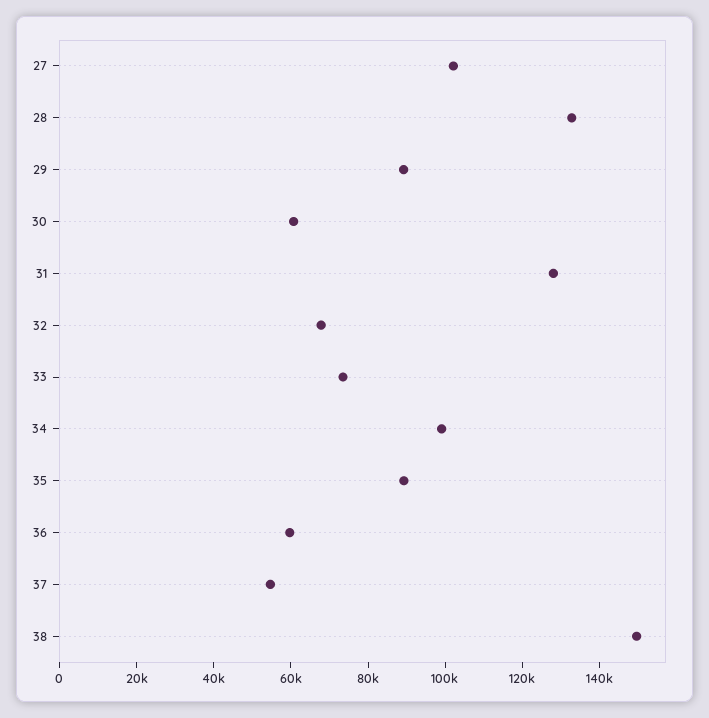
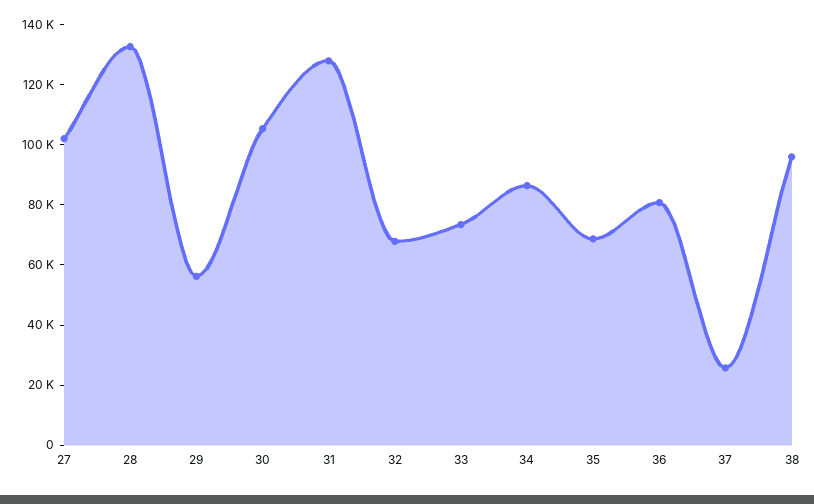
  {
    "27": 100000,
    "28": 135000,
-   "29": 90000,
+   "29": 55000,
-   "30": 60000,
+   "30": 105000,
    "31": 130000,
    "32": 70000,
    "33": 75000,
-   "34": 100000,
+   "34": 85000,
-   "35": 90000,
+   "35": 70000,
-   "36": 60000,
+   "36": 80000,
-   "37": 55000,
+   "37": 25000,
-   "38": 150000
+   "38": 95000
  }

